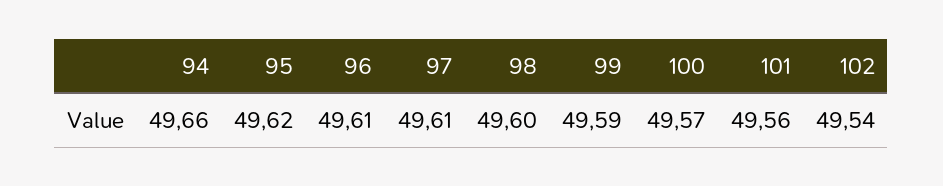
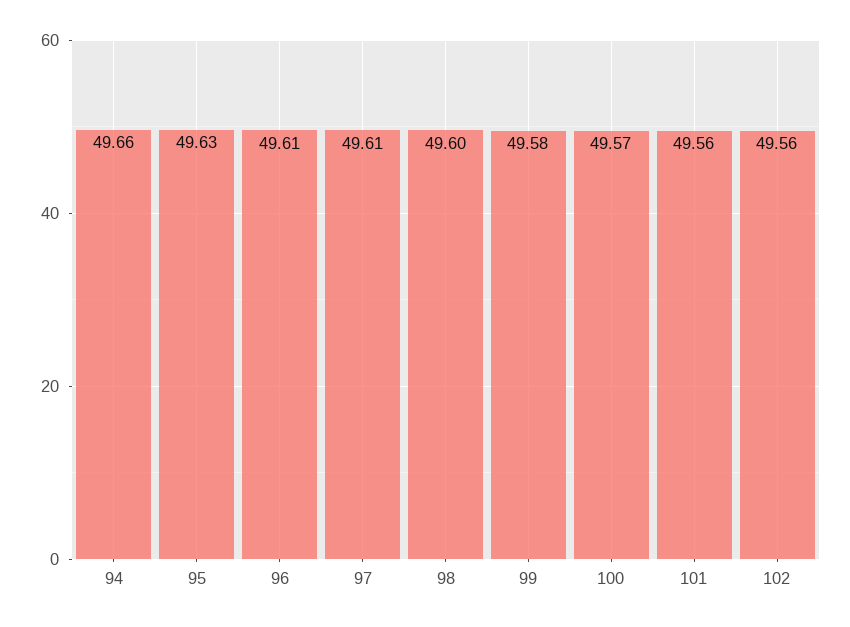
  {
    "94": 49.66,
-   "95": 49.62,
+   "95": 49.63,
    "96": 49.61,
    "97": 49.61,
    "98": 49.6,
-   "99": 49.59,
+   "99": 49.58,
    "100": 49.57,
    "101": 49.56,
-   "102": 49.54
+   "102": 49.56
  }

